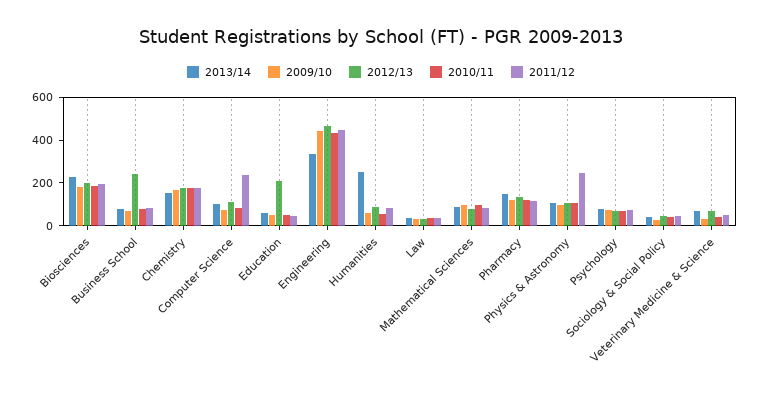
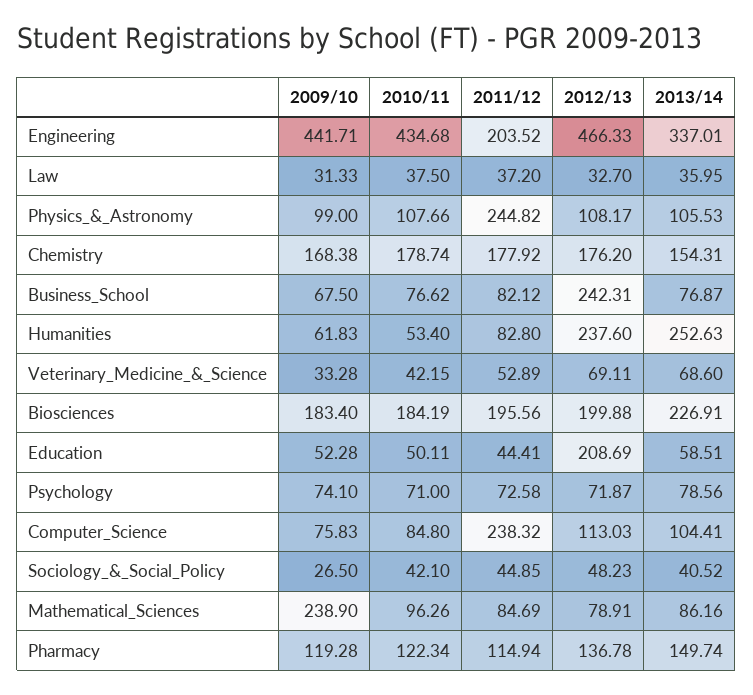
  {
    "2013/14": {
      "Biosciences": 226.91,
      "Business School": 76.87,
      "Chemistry": 154.31,
      "Computer Science": 104.41,
      "Education": 58.51,
      "Engineering": 337.01,
      "Humanities": 252.63,
      "Law": 35.95,
      "Mathematical Sciences": 86.16,
      "Pharmacy": 149.74,
      "Physics & Astronomy": 105.53,
      "Psychology": 78.56,
      "Sociology & Social Policy": 40.52,
      "Veterinary Medicine & Science": 68.6
    },
    "2009/10": {
      "Biosciences": 183.4,
      "Business School": 67.5,
      "Chemistry": 168.38,
      "Computer Science": 75.83,
      "Education": 52.28,
      "Engineering": 441.71,
      "Humanities": 61.83,
      "Law": 31.33,
-     "Mathematical Sciences": 100,
+     "Mathematical Sciences": 238.9,
      "Pharmacy": 119.28,
      "Physics & Astronomy": 99,
      "Psychology": 74.1,
      "Sociology & Social Policy": 26.5,
      "Veterinary Medicine & Science": 33.28
    },
    "2012/13": {
      "Biosciences": 199.88,
      "Business School": 242.31,
      "Chemistry": 176.2,
      "Computer Science": 113.03,
      "Education": 208.69,
      "Engineering": 466.33,
-     "Humanities": 100,
+     "Humanities": 237.6,
      "Law": 32.7,
      "Mathematical Sciences": 78.91,
      "Pharmacy": 136.78,
      "Physics & Astronomy": 108.17,
      "Psychology": 71.87,
      "Sociology & Social Policy": 48.23,
      "Veterinary Medicine & Science": 69.11
    },
    "2010/11": {
      "Biosciences": 184.19,
      "Business School": 76.62,
      "Chemistry": 178.74,
      "Computer Science": 84.8,
      "Education": 50.11,
      "Engineering": 434.68,
      "Humanities": 53.4,
      "Law": 37.5,
      "Mathematical Sciences": 96.26,
      "Pharmacy": 122.34,
      "Physics & Astronomy": 107.66,
      "Psychology": 71,
      "Sociology & Social Policy": 42.1,
      "Veterinary Medicine & Science": 42.15
    },
    "2011/12": {
      "Biosciences": 195.56,
      "Business School": 82.12,
      "Chemistry": 177.92,
      "Computer Science": 238.32,
      "Education": 44.41,
-     "Engineering": 450,
+     "Engineering": 203.52,
      "Humanities": 82.8,
      "Law": 37.2,
      "Mathematical Sciences": 84.69,
      "Pharmacy": 114.94,
      "Physics & Astronomy": 244.82,
      "Psychology": 72.58,
      "Sociology & Social Policy": 44.85,
      "Veterinary Medicine & Science": 52.89
    }
  }

